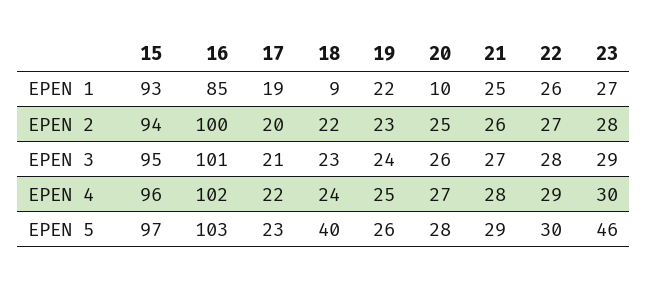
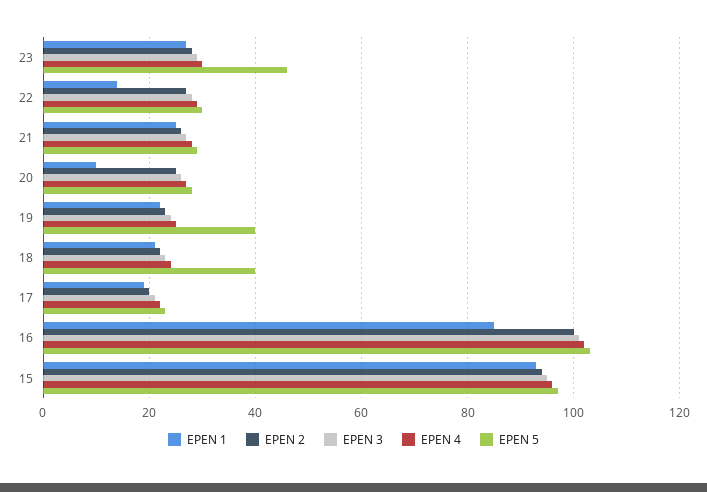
  {
    "EPEN 1": {
      "15": 93,
      "16": 85,
      "17": 19,
-     "18": 9,
+     "18": 20,
      "19": 22,
      "20": 10,
      "21": 25,
-     "22": 26,
+     "22": 15,
      "23": 27
    },
    "EPEN 2": {
      "15": 94,
      "16": 100,
      "17": 20,
      "18": 22,
      "19": 23,
      "20": 25,
      "21": 26,
      "22": 27,
      "23": 28
    },
    "EPEN 3": {
      "15": 95,
      "16": 101,
      "17": 21,
      "18": 23,
      "19": 24,
      "20": 26,
      "21": 27,
      "22": 28,
      "23": 29
    },
    "EPEN 4": {
      "15": 96,
      "16": 102,
      "17": 22,
      "18": 24,
      "19": 25,
      "20": 27,
      "21": 28,
      "22": 29,
      "23": 30
    },
    "EPEN 5": {
      "15": 97,
      "16": 103,
      "17": 23,
      "18": 40,
-     "19": 26,
+     "19": 40,
      "20": 28,
      "21": 29,
      "22": 30,
      "23": 46
    }
  }

